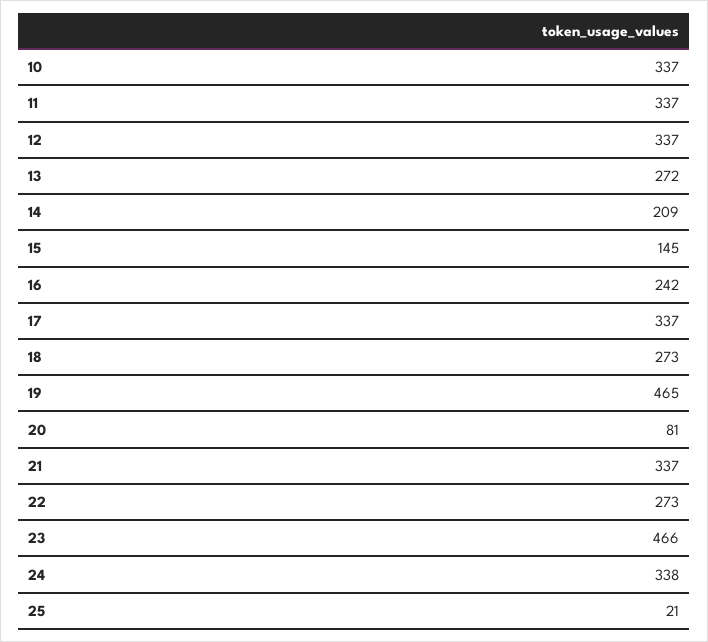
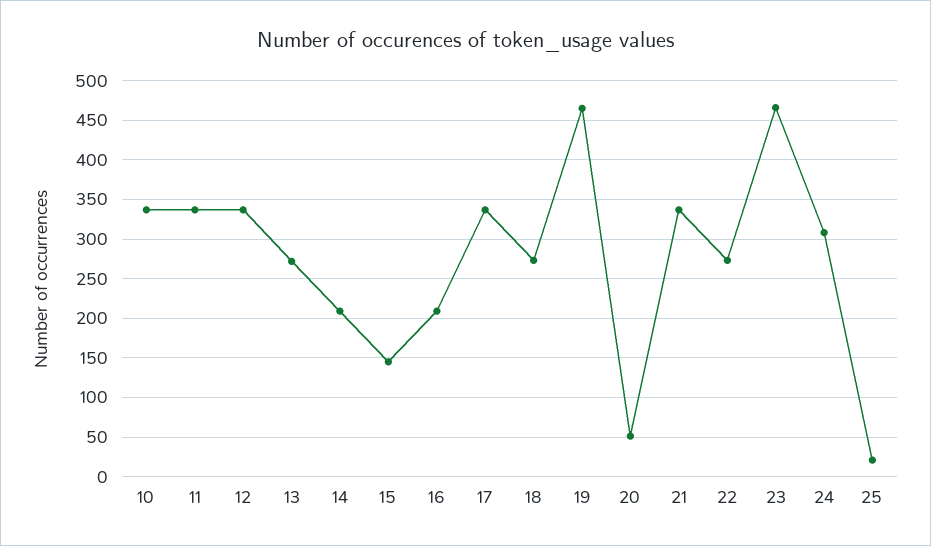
  {
    "10": 337,
    "11": 337,
    "12": 337,
    "13": 272,
    "14": 209,
    "15": 145,
-   "16": 242,
+   "16": 210,
    "17": 337,
    "18": 273,
    "19": 465,
-   "20": 81,
+   "20": 50,
    "21": 337,
    "22": 273,
    "23": 466,
-   "24": 338,
+   "24": 310,
    "25": 21
  }

